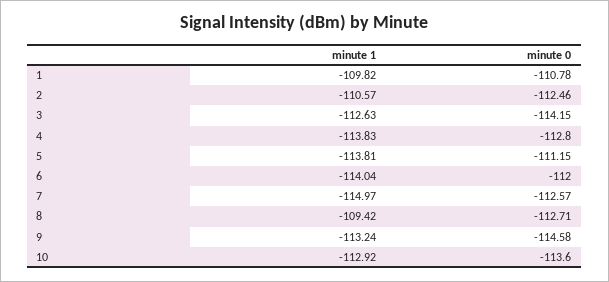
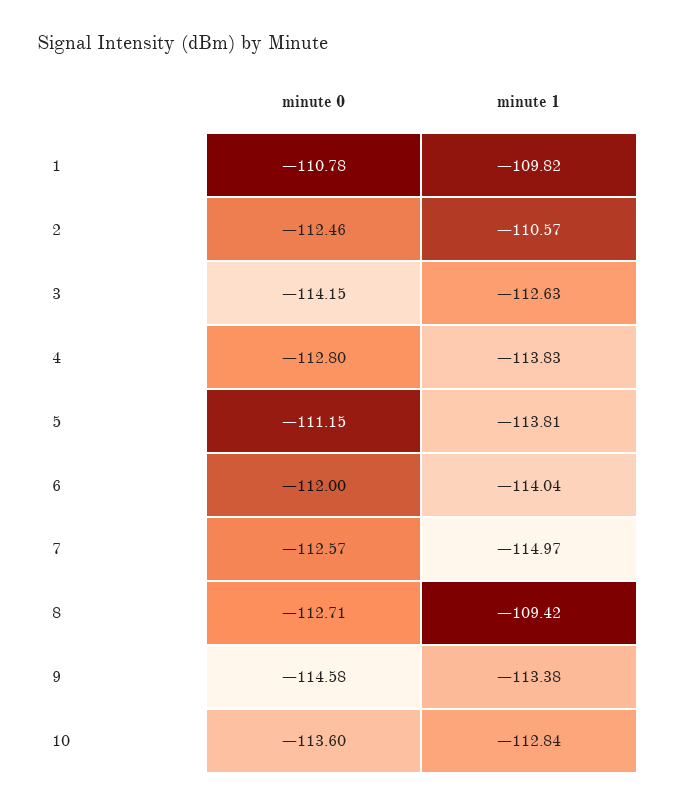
  {
    "minute 1": {
      "1": -109.82,
      "2": -110.57,
      "3": -112.63,
      "4": -113.83,
      "5": -113.81,
      "6": -114.04,
      "7": -114.97,
      "8": -109.42,
-     "9": -113.24,
+     "9": -113.38,
-     "10": -112.92
+     "10": -112.84
    },
    "minute 0": {
      "1": -110.78,
      "2": -112.46,
      "3": -114.15,
      "4": -112.8,
      "5": -111.15,
      "6": -112,
      "7": -112.57,
      "8": -112.71,
      "9": -114.58,
      "10": -113.6
    }
  }

